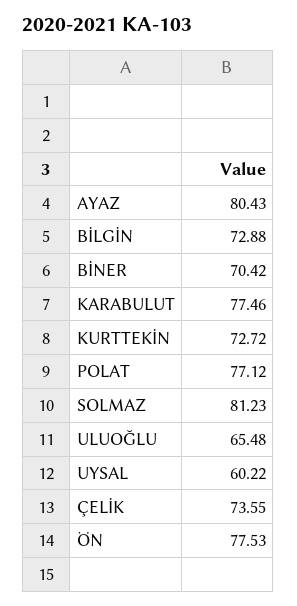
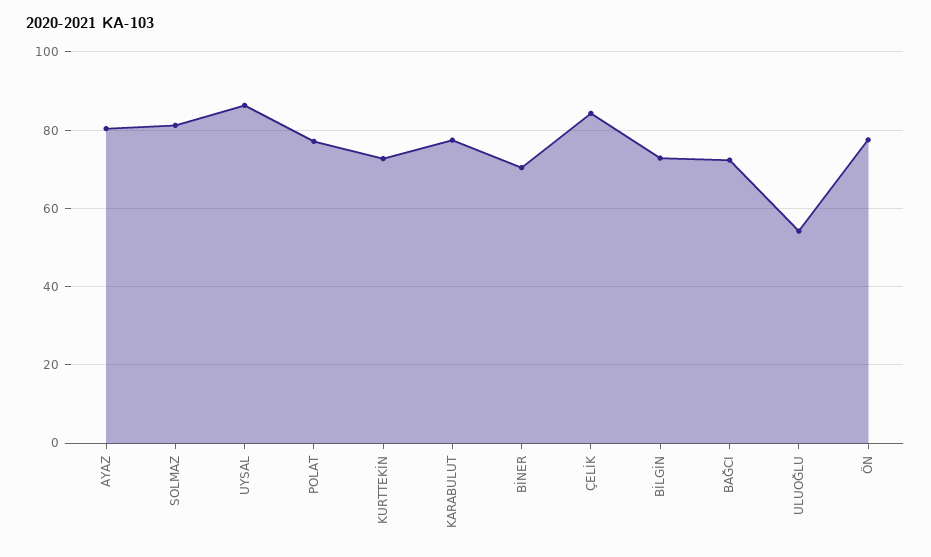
  {
    "AYAZ": 80.43,
    "BİLGİN": 72.88,
    "BİNER": 70.42,
    "KARABULUT": 77.46,
    "KURTTEKİN": 72.72,
    "POLAT": 77.12,
    "SOLMAZ": 81.23,
-   "ULUOĞLU": 65.48,
+   "ULUOĞLU": 54,
-   "UYSAL": 60.22,
+   "UYSAL": 86,
-   "ÇELİK": 73.55,
+   "ÇELİK": 84,
-   "ÖN": 77.53
+   "ÖN": 77.53,
+   "BAĞCI": 72
  }

